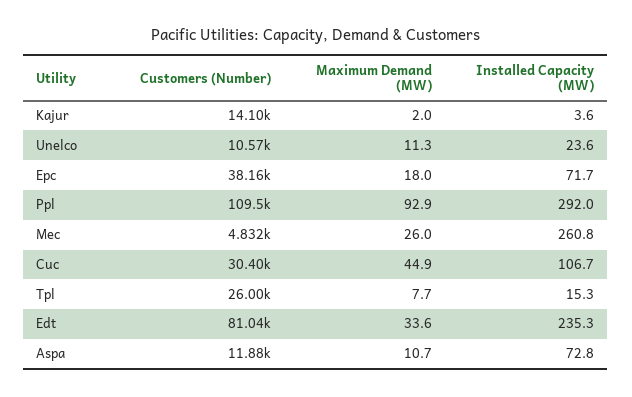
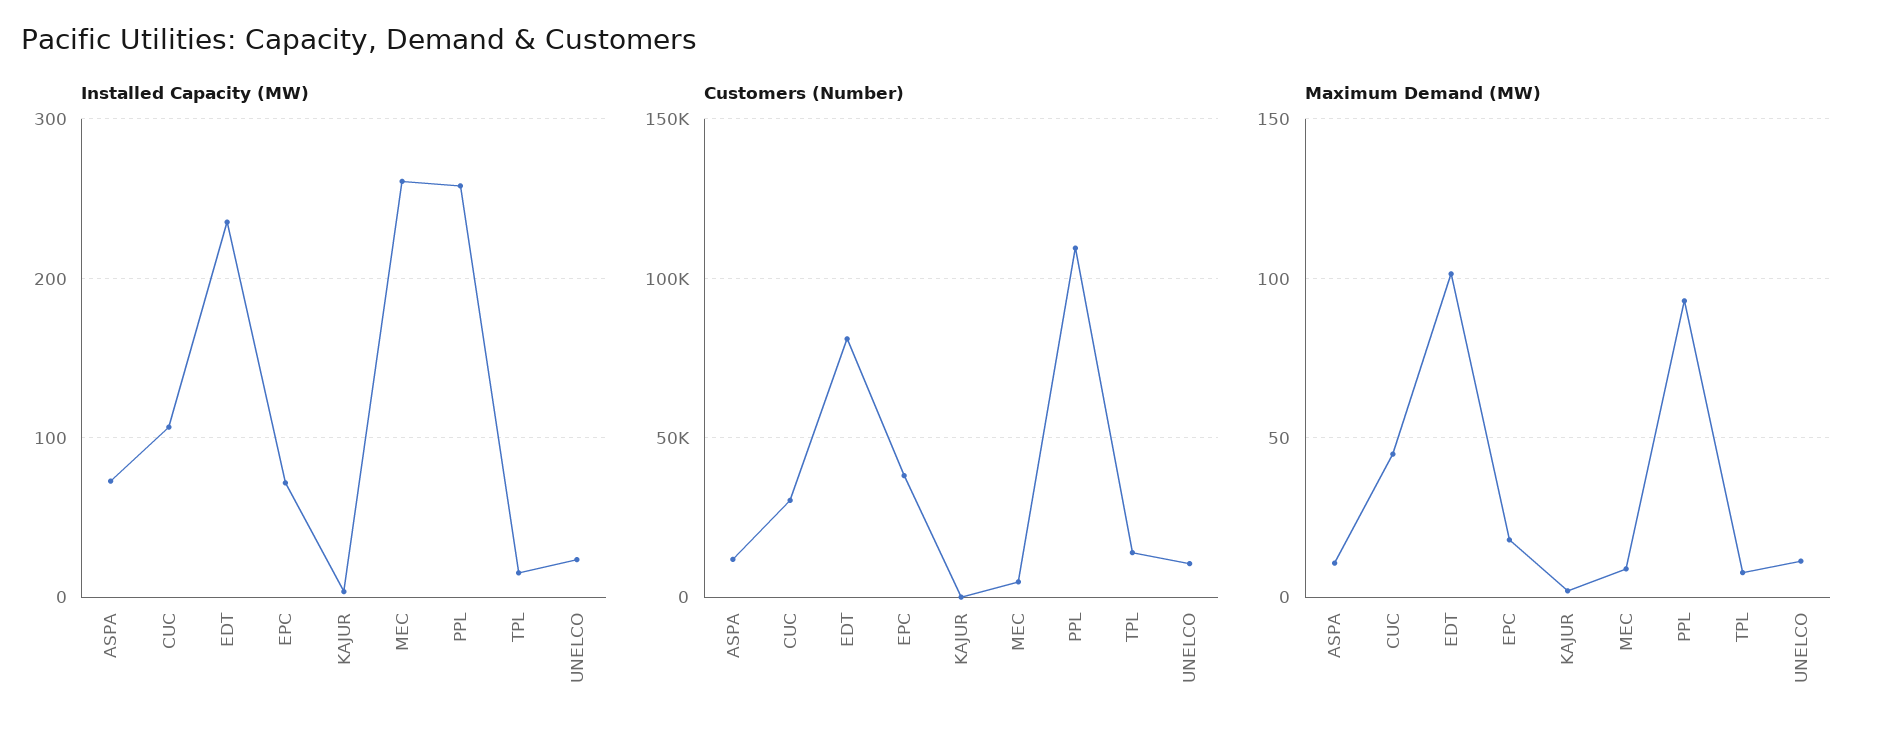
  {
    "Customers (Number)": {
-     "Kajur": 14100,
+     "Kajur": 0,
      "Unelco": 10570,
      "Epc": 38160,
      "Ppl": 109500,
      "Mec": 4832,
      "Cuc": 30400,
-     "Tpl": 26000,
+     "Tpl": 15000,
      "Edt": 81040,
      "Aspa": 11880
    },
    "Maximum Demand (MW)": {
      "Kajur": 2,
      "Unelco": 11.3,
      "Epc": 18,
      "Ppl": 92.9,
-     "Mec": 26,
+     "Mec": 10,
      "Cuc": 44.9,
      "Tpl": 7.7,
-     "Edt": 33.6,
+     "Edt": 100,
      "Aspa": 10.7
    },
    "Installed Capacity (MW)": {
      "Kajur": 3.6,
      "Unelco": 23.6,
      "Epc": 71.7,
-     "Ppl": 292,
+     "Ppl": 260,
      "Mec": 260.8,
      "Cuc": 106.7,
      "Tpl": 15.3,
      "Edt": 235.3,
      "Aspa": 72.8
    }
  }

